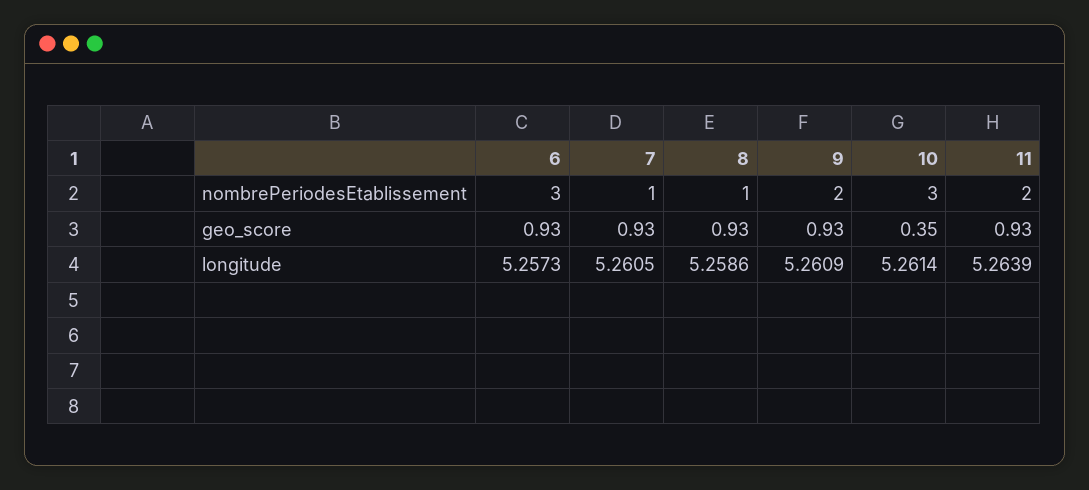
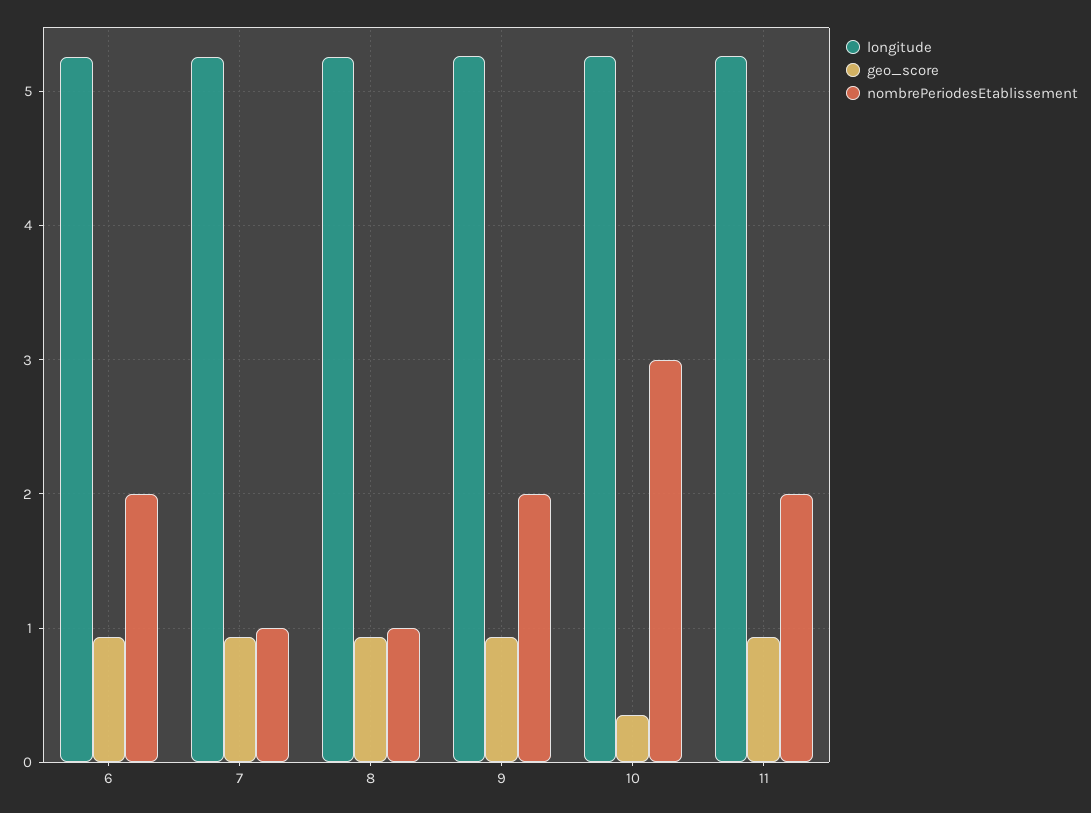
  {
    "nombrePeriodesEtablissement": {
-     "6": 3,
+     "6": 2,
      "7": 1,
      "8": 1,
      "9": 2,
      "10": 3,
      "11": 2
    },
    "geo_score": {
      "6": 0.93,
      "7": 0.93,
      "8": 0.93,
      "9": 0.93,
      "10": 0.35,
      "11": 0.93
    },
    "longitude": {
      "6": 5.2573,
      "7": 5.2605,
      "8": 5.2586,
      "9": 5.2609,
      "10": 5.2614,
      "11": 5.2639
    }
  }

